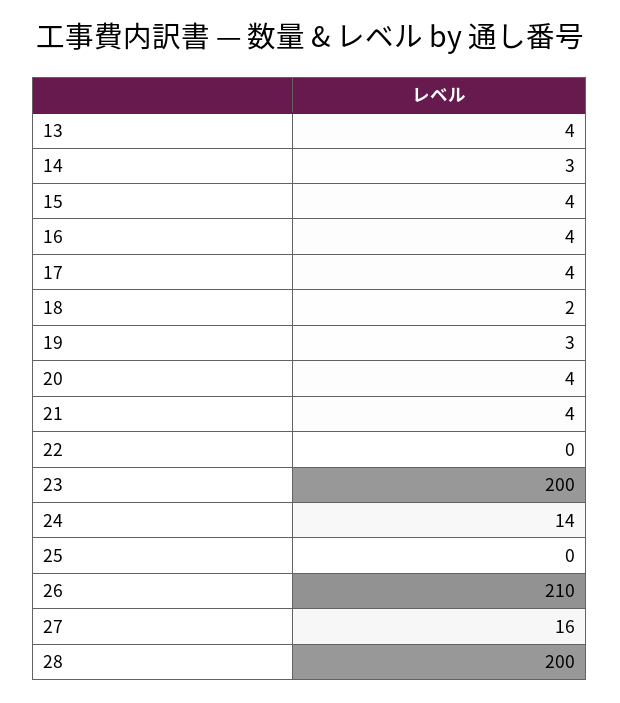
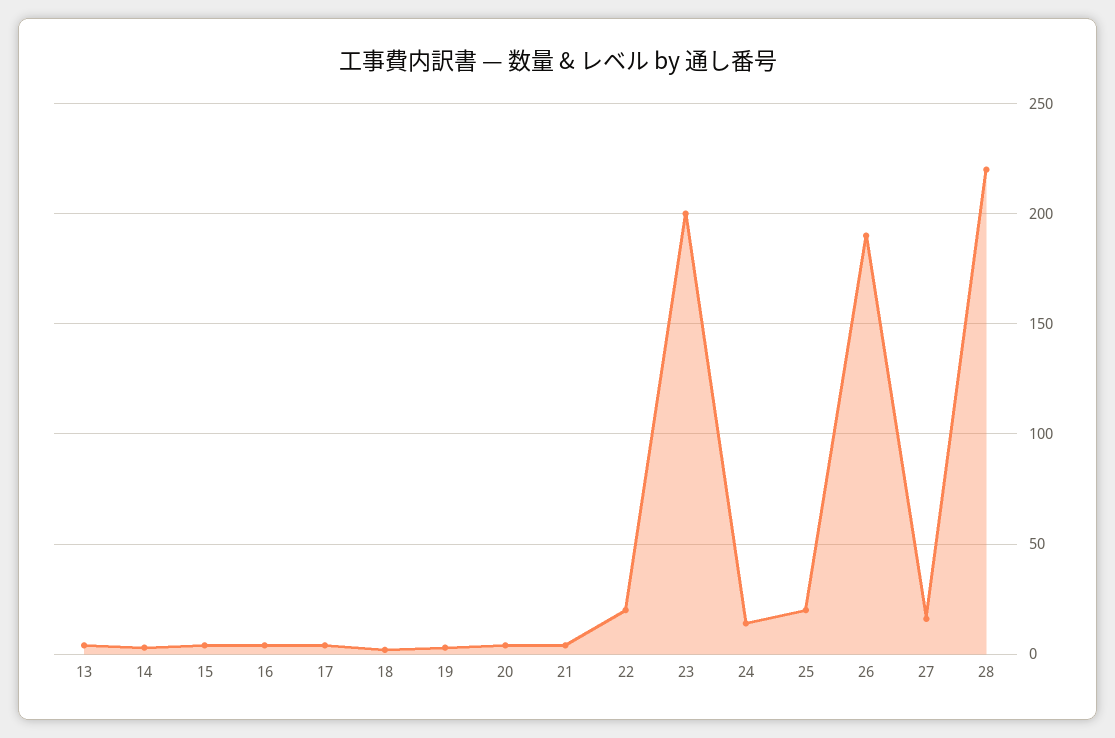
  {
    "13": 4,
    "14": 3,
    "15": 4,
    "16": 4,
    "17": 4,
    "18": 2,
    "19": 3,
    "20": 4,
    "21": 4,
-   "22": 0,
+   "22": 20,
    "23": 200,
    "24": 14,
-   "25": 0,
+   "25": 20,
-   "26": 210,
+   "26": 190,
    "27": 16,
-   "28": 200
+   "28": 220
  }

